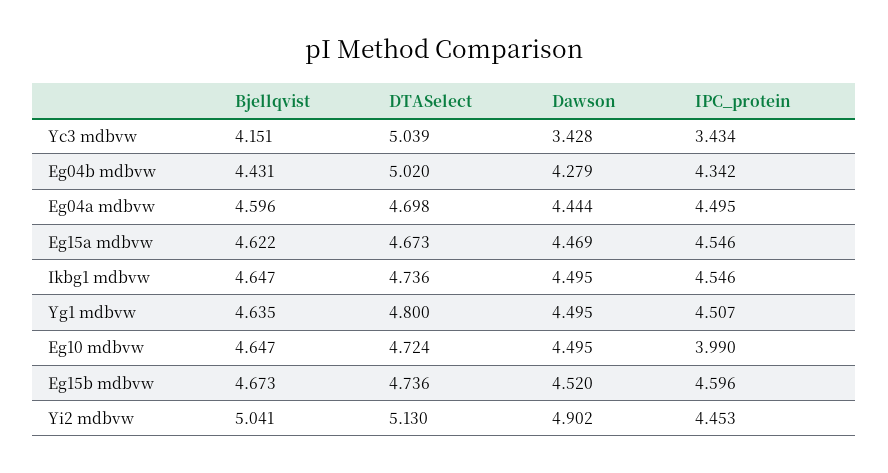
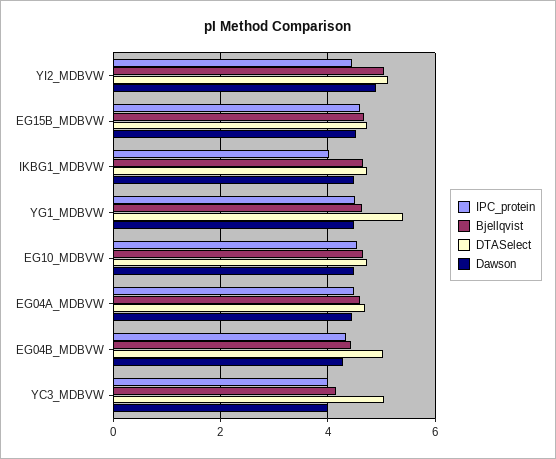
  {
    "Bjellqvist": {
      "Yc3 mdbvw": 4.151,
      "Eg04b mdbvw": 4.431,
      "Eg04a mdbvw": 4.596,
-     "Eg15a mdbvw": 4.622,
      "Ikbg1 mdbvw": 4.647,
      "Yg1 mdbvw": 4.635,
      "Eg10 mdbvw": 4.647,
      "Eg15b mdbvw": 4.673,
      "Yi2 mdbvw": 5.041
    },
    "DTASelect": {
      "Yc3 mdbvw": 5.039,
      "Eg04b mdbvw": 5.02,
      "Eg04a mdbvw": 4.698,
-     "Eg15a mdbvw": 4.673,
      "Ikbg1 mdbvw": 4.736,
-     "Yg1 mdbvw": 4.8,
+     "Yg1 mdbvw": 5.4,
      "Eg10 mdbvw": 4.724,
      "Eg15b mdbvw": 4.736,
      "Yi2 mdbvw": 5.13
    },
    "Dawson": {
-     "Yc3 mdbvw": 3.428,
+     "Yc3 mdbvw": 4,
      "Eg04b mdbvw": 4.279,
      "Eg04a mdbvw": 4.444,
-     "Eg15a mdbvw": 4.469,
      "Ikbg1 mdbvw": 4.495,
      "Yg1 mdbvw": 4.495,
      "Eg10 mdbvw": 4.495,
      "Eg15b mdbvw": 4.52,
      "Yi2 mdbvw": 4.902
    },
    "IPC_protein": {
-     "Yc3 mdbvw": 3.434,
+     "Yc3 mdbvw": 4,
      "Eg04b mdbvw": 4.342,
      "Eg04a mdbvw": 4.495,
-     "Eg15a mdbvw": 4.546,
-     "Ikbg1 mdbvw": 4.546,
+     "Ikbg1 mdbvw": 4,
      "Yg1 mdbvw": 4.507,
-     "Eg10 mdbvw": 3.99,
+     "Eg10 mdbvw": 4.6,
      "Eg15b mdbvw": 4.596,
      "Yi2 mdbvw": 4.453
    }
  }

